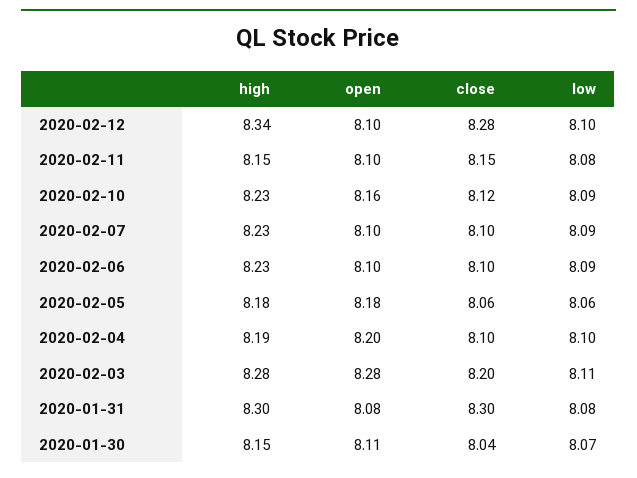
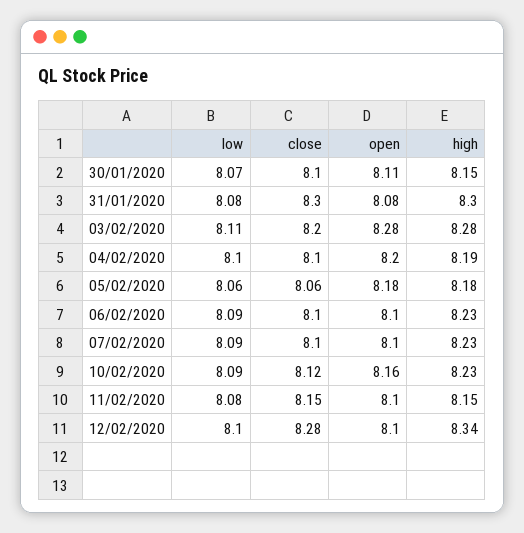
  {
    "high": {
      "2020-02-12": 8.34,
      "2020-02-11": 8.15,
      "2020-02-10": 8.23,
      "2020-02-07": 8.23,
      "2020-02-06": 8.23,
      "2020-02-05": 8.18,
      "2020-02-04": 8.19,
      "2020-02-03": 8.28,
      "2020-01-31": 8.3,
      "2020-01-30": 8.15
    },
    "open": {
      "2020-02-12": 8.1,
      "2020-02-11": 8.1,
      "2020-02-10": 8.16,
      "2020-02-07": 8.1,
      "2020-02-06": 8.1,
      "2020-02-05": 8.18,
      "2020-02-04": 8.2,
      "2020-02-03": 8.28,
      "2020-01-31": 8.08,
      "2020-01-30": 8.11
    },
    "close": {
      "2020-02-12": 8.28,
      "2020-02-11": 8.15,
      "2020-02-10": 8.12,
      "2020-02-07": 8.1,
      "2020-02-06": 8.1,
      "2020-02-05": 8.06,
      "2020-02-04": 8.1,
      "2020-02-03": 8.2,
      "2020-01-31": 8.3,
-     "2020-01-30": 8.04
+     "2020-01-30": 8.1
    },
    "low": {
      "2020-02-12": 8.1,
      "2020-02-11": 8.08,
      "2020-02-10": 8.09,
      "2020-02-07": 8.09,
      "2020-02-06": 8.09,
      "2020-02-05": 8.06,
      "2020-02-04": 8.1,
      "2020-02-03": 8.11,
      "2020-01-31": 8.08,
      "2020-01-30": 8.07
    }
  }

